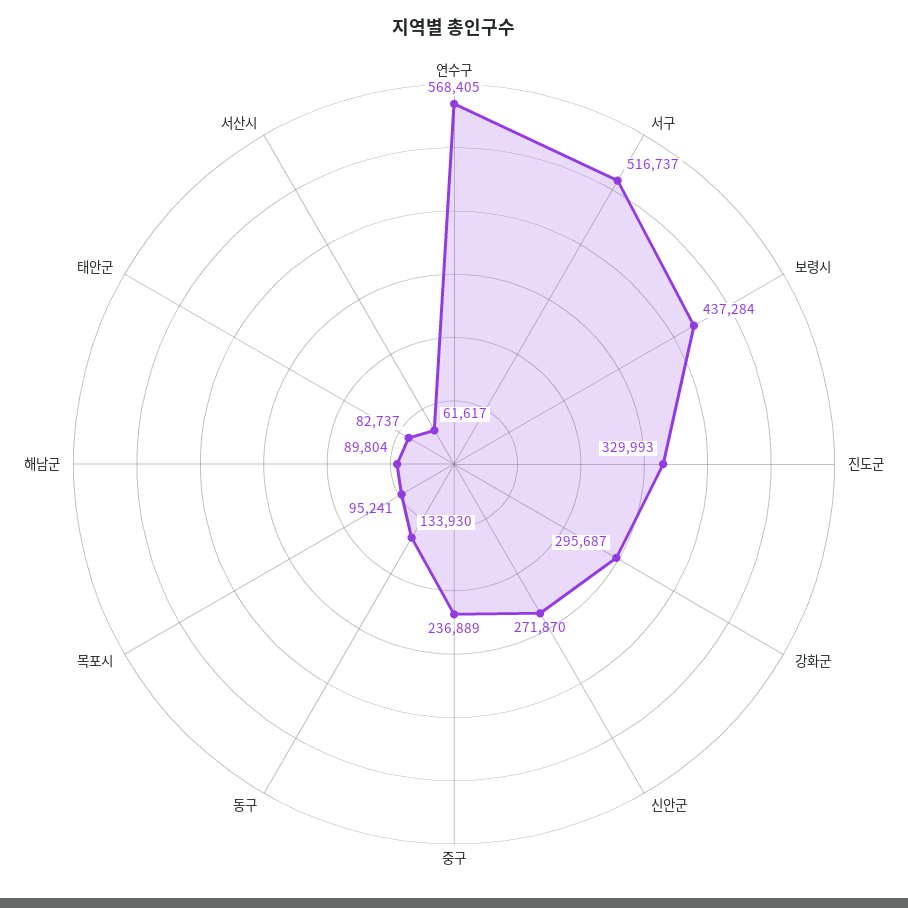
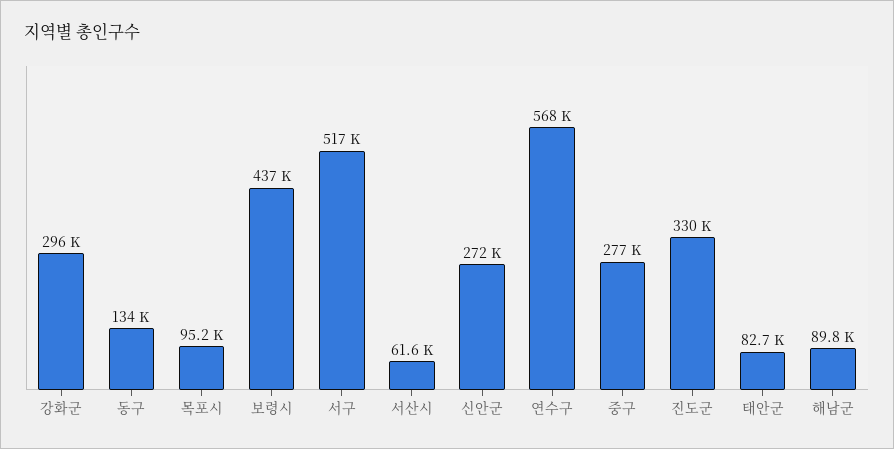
  {
    "연수구": 568405,
    "서구": 516737,
    "보령시": 437284,
    "진도군": 329993,
    "강화군": 295687,
    "신안군": 271870,
-   "중구": 236889,
+   "중구": 277000,
    "동구": 133930,
    "목포시": 95241,
    "해남군": 89804,
    "태안군": 82737,
    "서산시": 61617
  }

